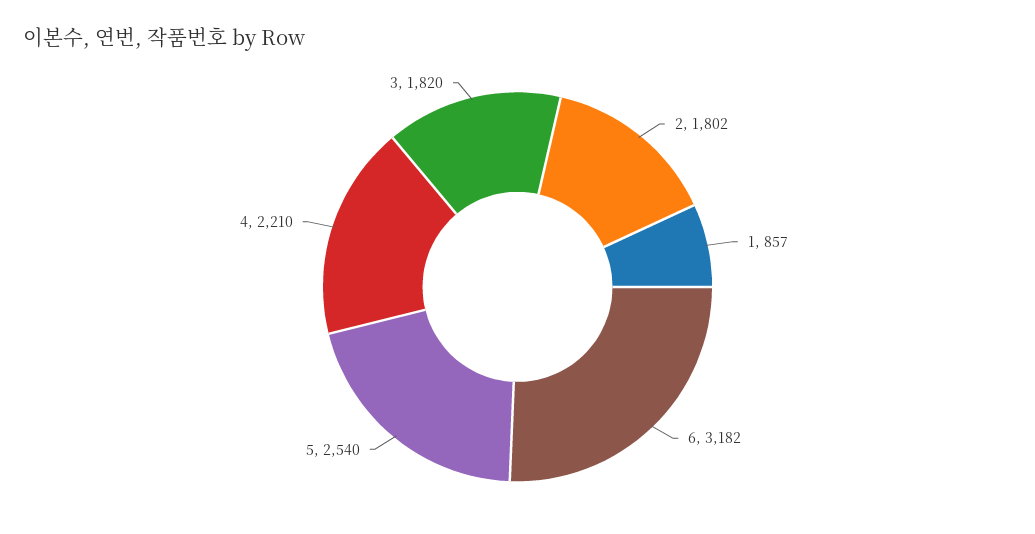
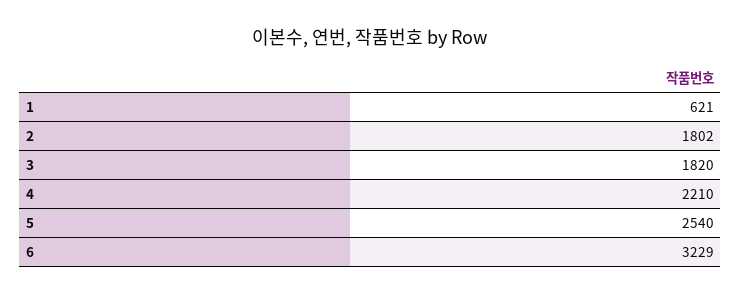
  {
    "2": 1802,
-   "1": 857,
+   "1": 621,
-   "6": 3182,
+   "6": 3229,
    "5": 2540,
    "4": 2210,
    "3": 1820
  }

